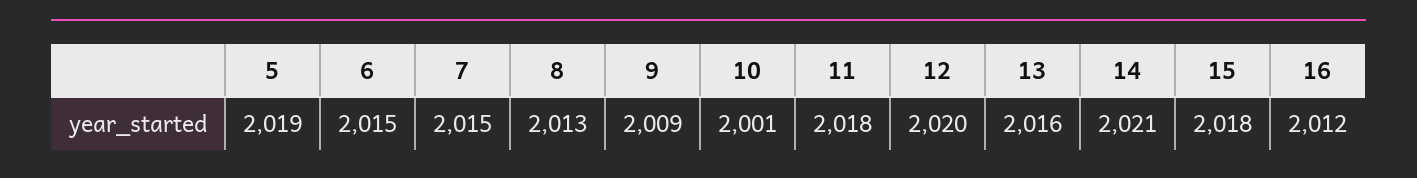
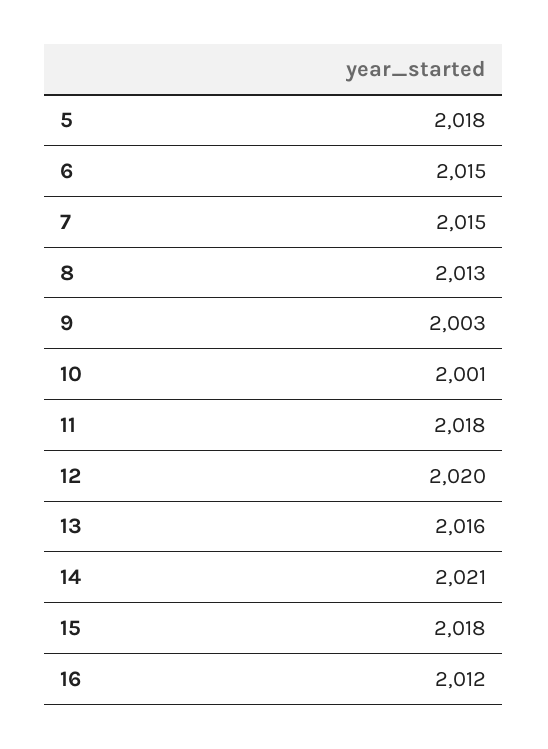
  {
-   "5": 2019,
+   "5": 2018,
    "6": 2015,
    "7": 2015,
    "8": 2013,
-   "9": 2009,
+   "9": 2003,
    "10": 2001,
    "11": 2018,
    "12": 2020,
    "13": 2016,
    "14": 2021,
    "15": 2018,
    "16": 2012
  }

